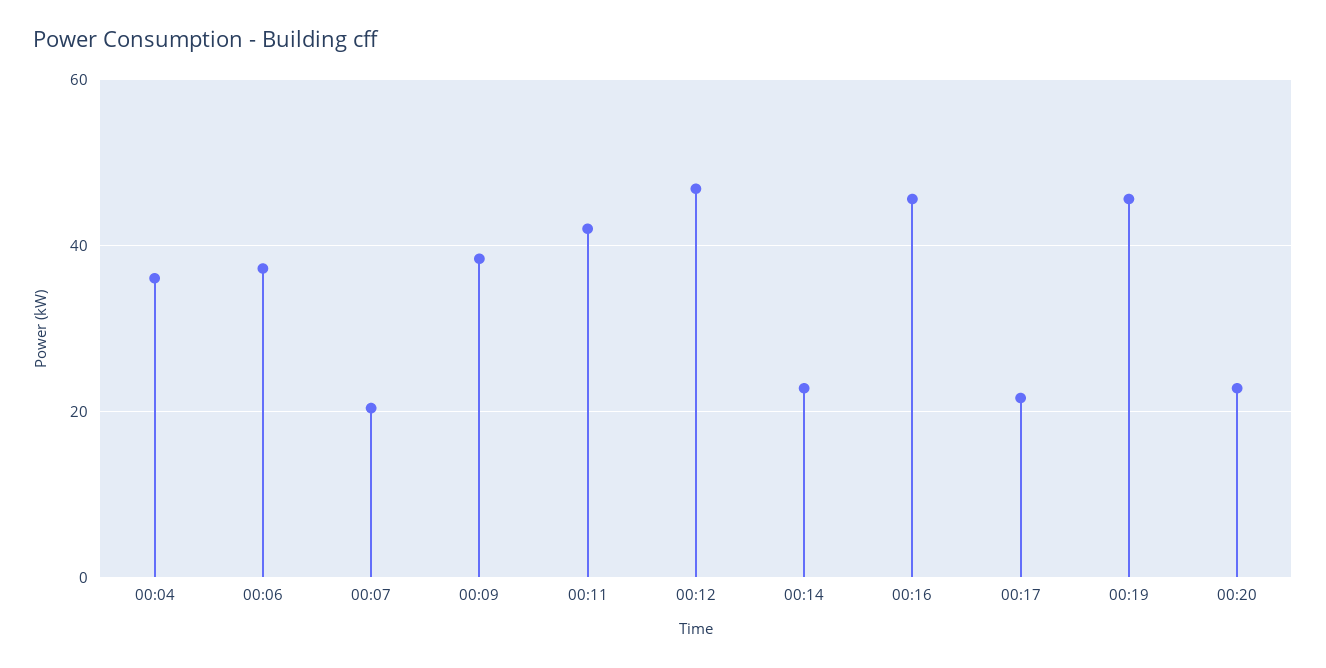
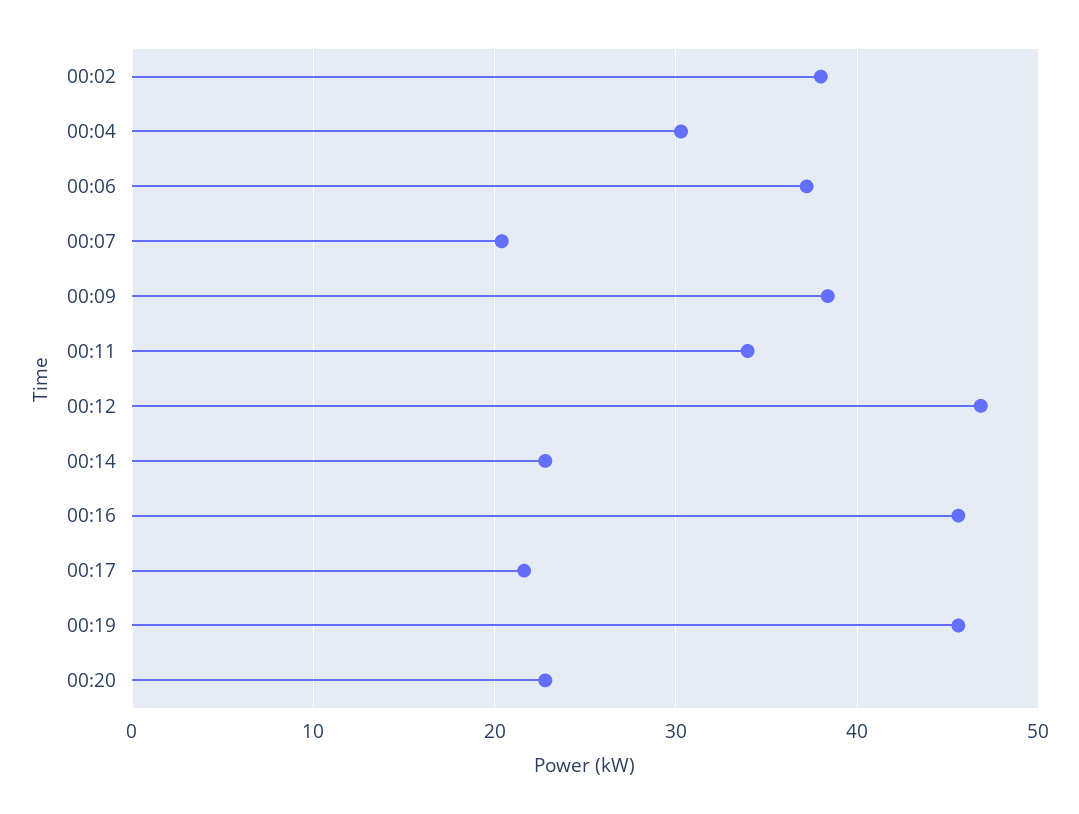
  {
-   "00:04": 36,
+   "00:04": 30,
    "00:06": 37,
    "00:07": 20,
    "00:09": 38,
-   "00:11": 42,
+   "00:11": 34,
    "00:12": 47,
    "00:14": 23,
    "00:16": 46,
    "00:17": 22,
    "00:19": 46,
-   "00:20": 23
+   "00:20": 23,
+   "00:02": 38
  }

